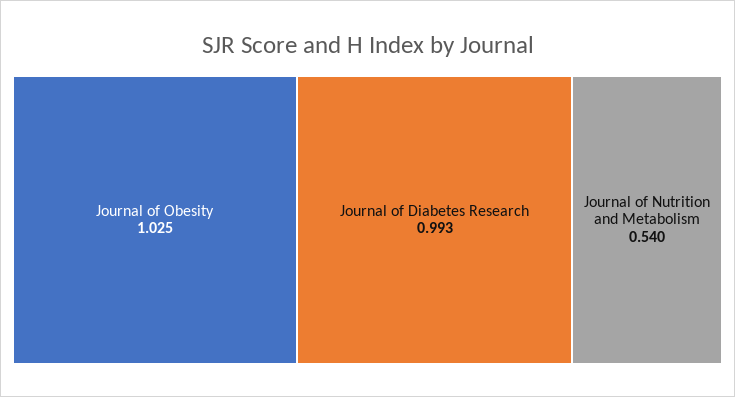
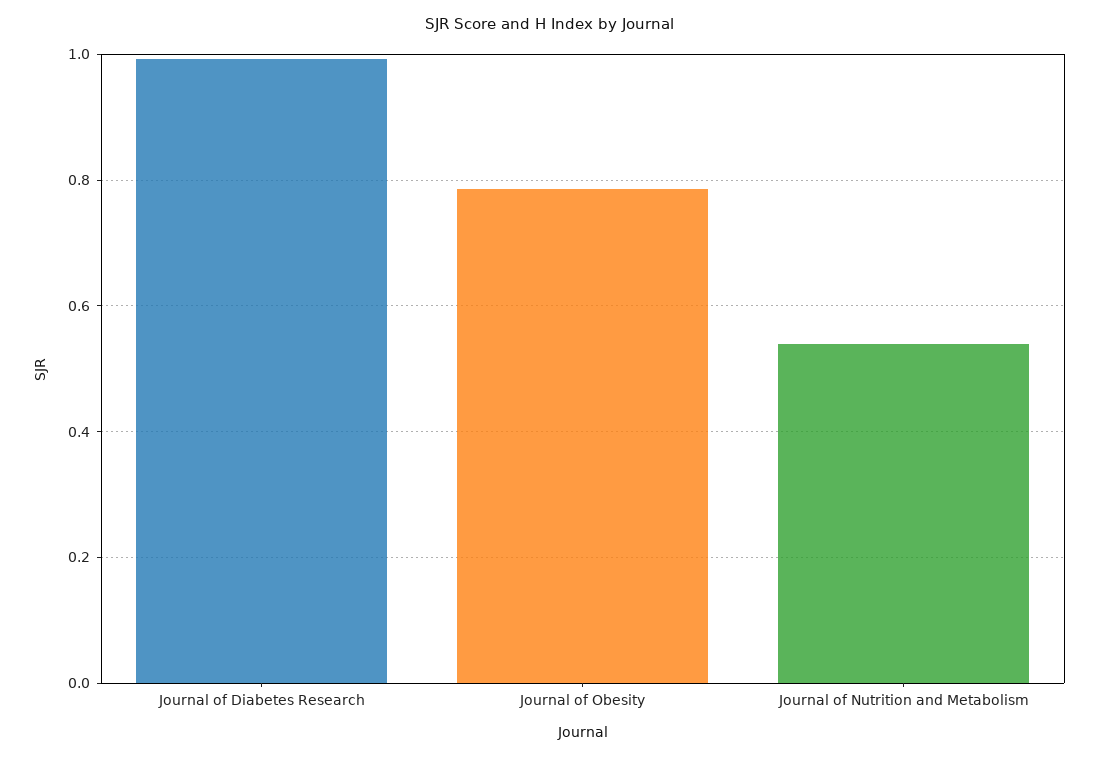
  {
-   "Journal of Obesity": 1.025,
+   "Journal of Obesity": 0.78,
    "Journal of Diabetes Research": 0.993,
    "Journal of Nutrition and Metabolism": 0.54
  }

